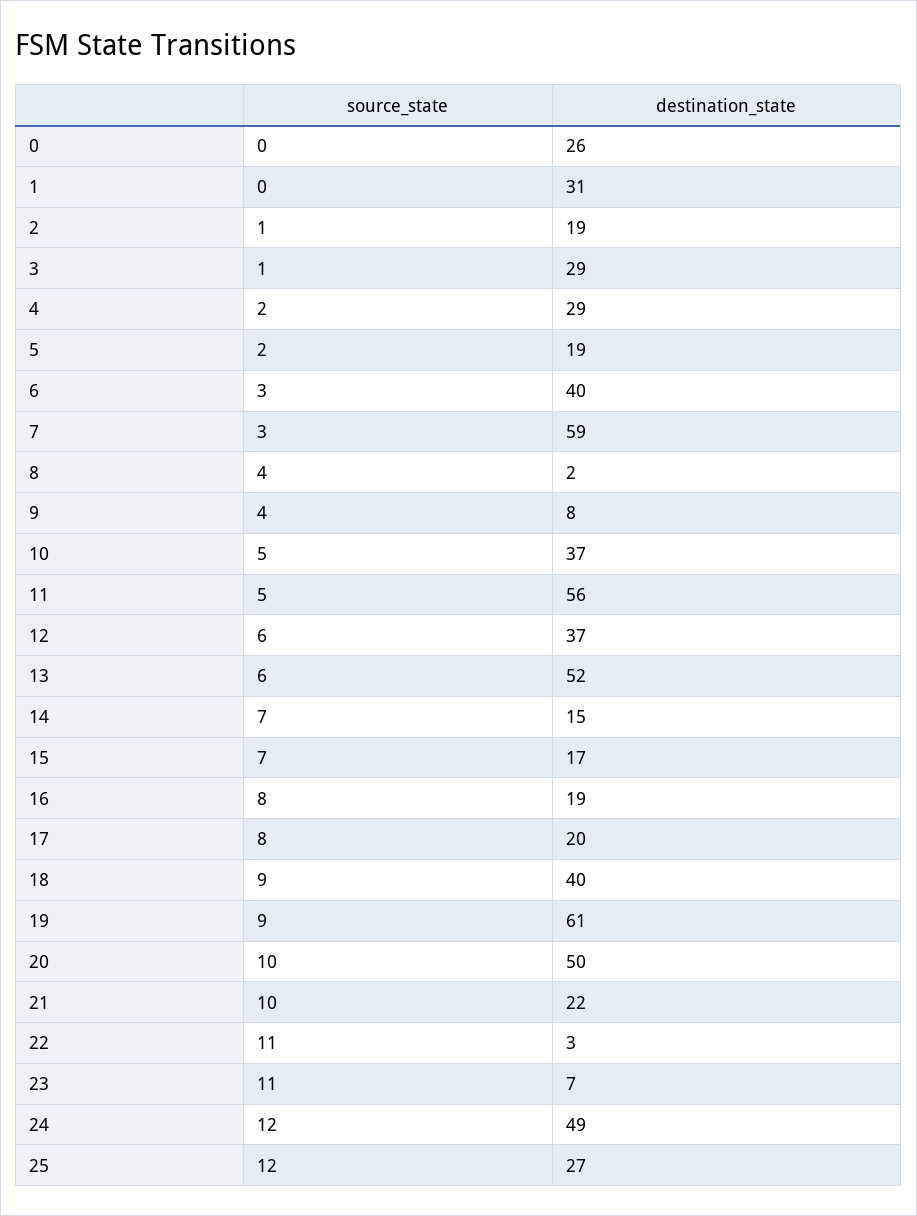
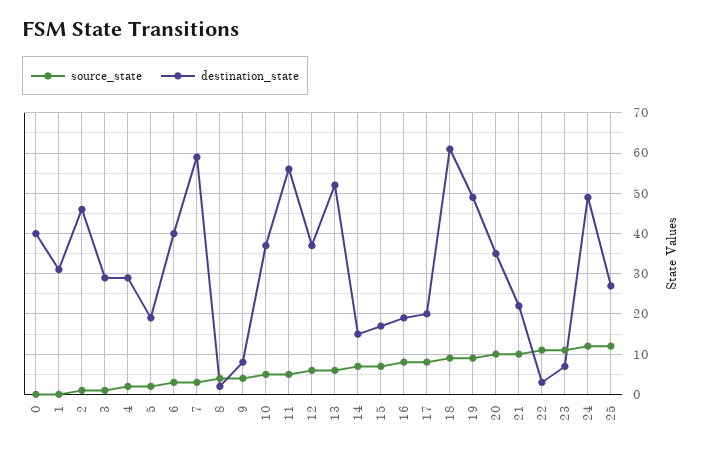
  {
    "source_state": {
      "0": 0,
      "1": 0,
      "2": 1,
      "3": 1,
      "4": 2,
      "5": 2,
      "6": 3,
      "7": 3,
      "8": 4,
      "9": 4,
      "10": 5,
      "11": 5,
      "12": 6,
      "13": 6,
      "14": 7,
      "15": 7,
      "16": 8,
      "17": 8,
      "18": 9,
      "19": 9,
      "20": 10,
      "21": 10,
      "22": 11,
      "23": 11,
      "24": 12,
      "25": 12
    },
    "destination_state": {
-     "0": 26,
+     "0": 40,
      "1": 31,
-     "2": 19,
+     "2": 45,
      "3": 29,
      "4": 29,
      "5": 19,
      "6": 40,
      "7": 59,
      "8": 2,
      "9": 8,
      "10": 37,
      "11": 56,
      "12": 37,
      "13": 52,
      "14": 15,
      "15": 17,
      "16": 19,
      "17": 20,
-     "18": 40,
+     "18": 60,
-     "19": 61,
+     "19": 50,
-     "20": 50,
+     "20": 35,
      "21": 22,
      "22": 3,
      "23": 7,
      "24": 49,
      "25": 27
    }
  }

